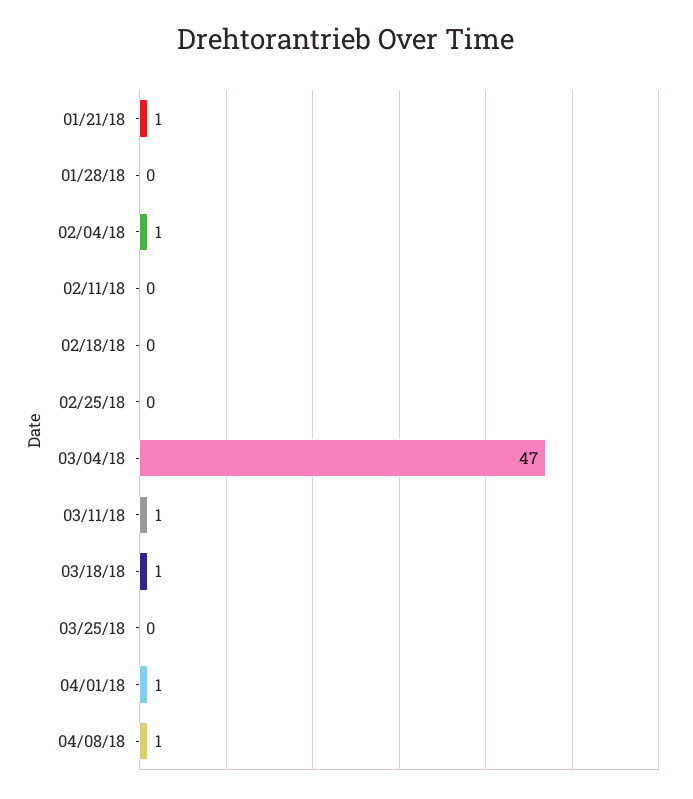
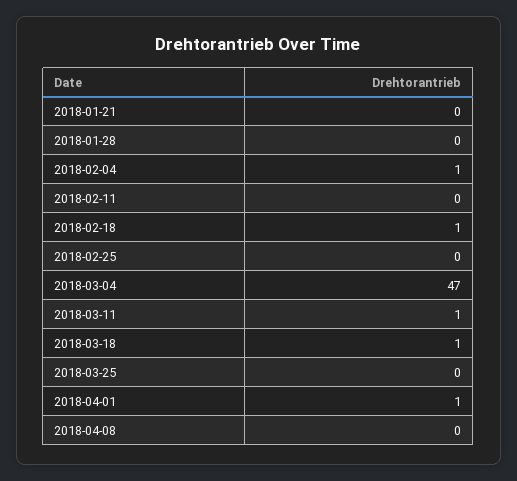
  {
-   "01/21/18": 1,
+   "01/21/18": 0,
    "01/28/18": 0,
    "02/04/18": 1,
    "02/11/18": 0,
-   "02/18/18": 0,
+   "02/18/18": 1,
    "02/25/18": 0,
    "03/04/18": 47,
    "03/11/18": 1,
    "03/18/18": 1,
    "03/25/18": 0,
    "04/01/18": 1,
-   "04/08/18": 1
+   "04/08/18": 0
  }

